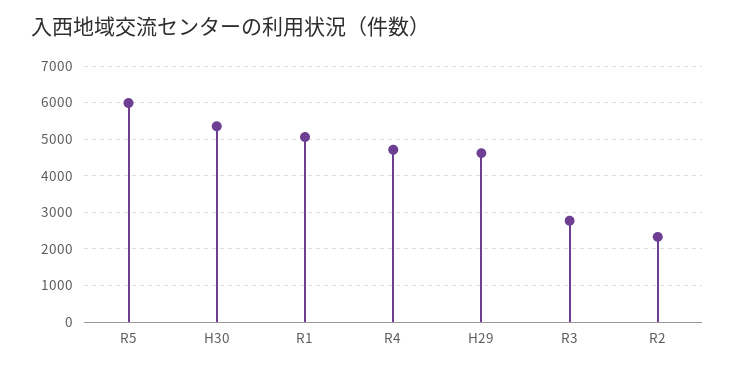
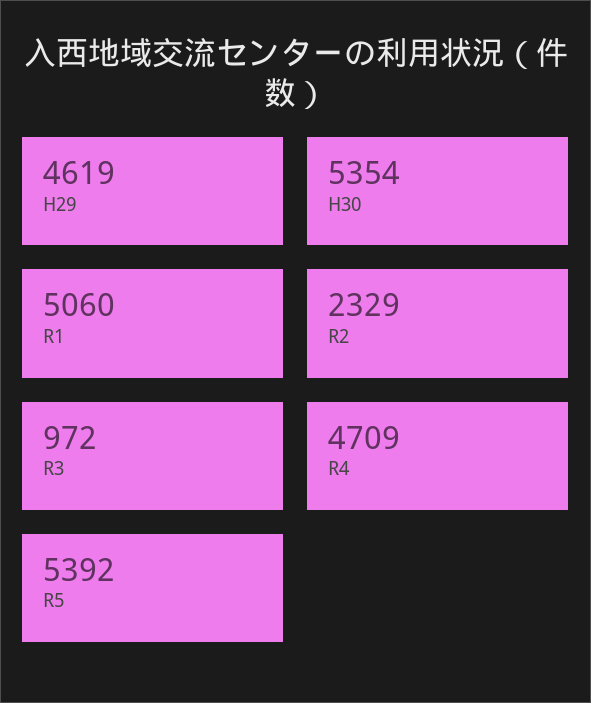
  {
-   "R5": 6000,
+   "R5": 5392,
    "H30": 5354,
    "R1": 5060,
    "R4": 4709,
    "H29": 4619,
-   "R3": 2800,
+   "R3": 972,
    "R2": 2329
  }

